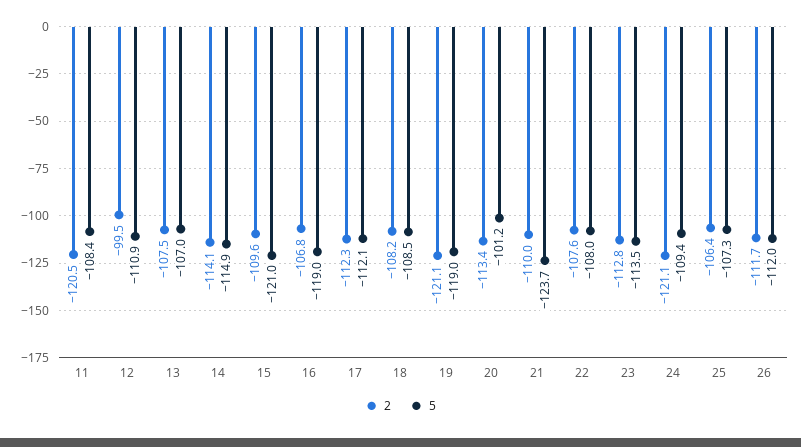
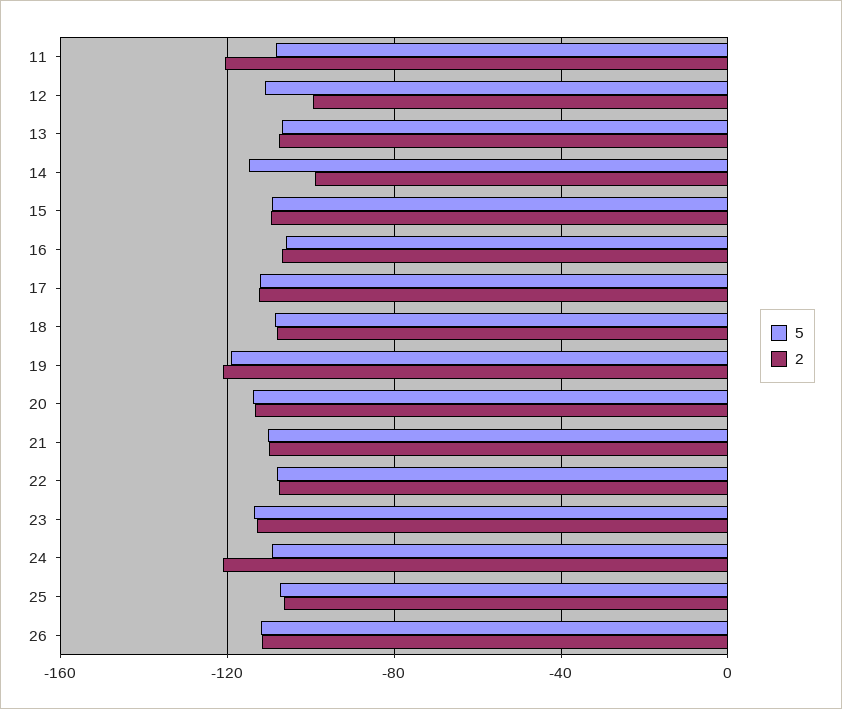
  {
    "2": {
      "11": -120.5,
      "12": -99.5,
      "13": -107.5,
-     "14": -114.1,
+     "14": -100,
      "15": -109.6,
      "16": -106.8,
      "17": -112.3,
      "18": -108.2,
      "19": -121.1,
      "20": -113.4,
      "21": -110,
      "22": -107.6,
      "23": -112.8,
      "24": -121.1,
      "25": -106.4,
      "26": -111.7
    },
    "5": {
      "11": -108.4,
      "12": -110.9,
      "13": -107,
      "14": -114.9,
-     "15": -121,
+     "15": -110,
-     "16": -119,
+     "16": -105,
      "17": -112.1,
      "18": -108.5,
      "19": -119,
-     "20": -101.2,
+     "20": -115,
-     "21": -123.7,
+     "21": -110,
      "22": -108,
      "23": -113.5,
      "24": -109.4,
      "25": -107.3,
      "26": -112
    }
  }

